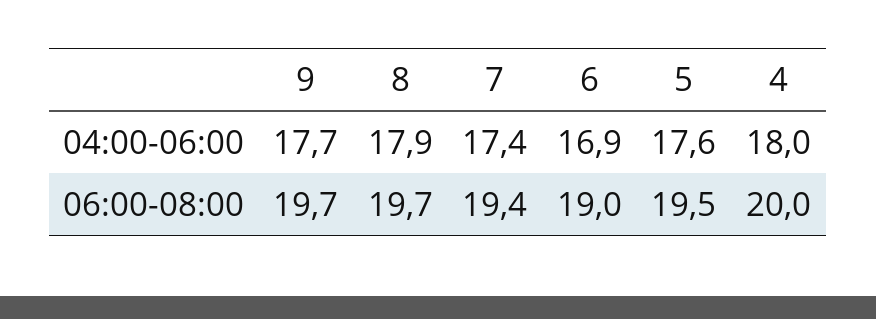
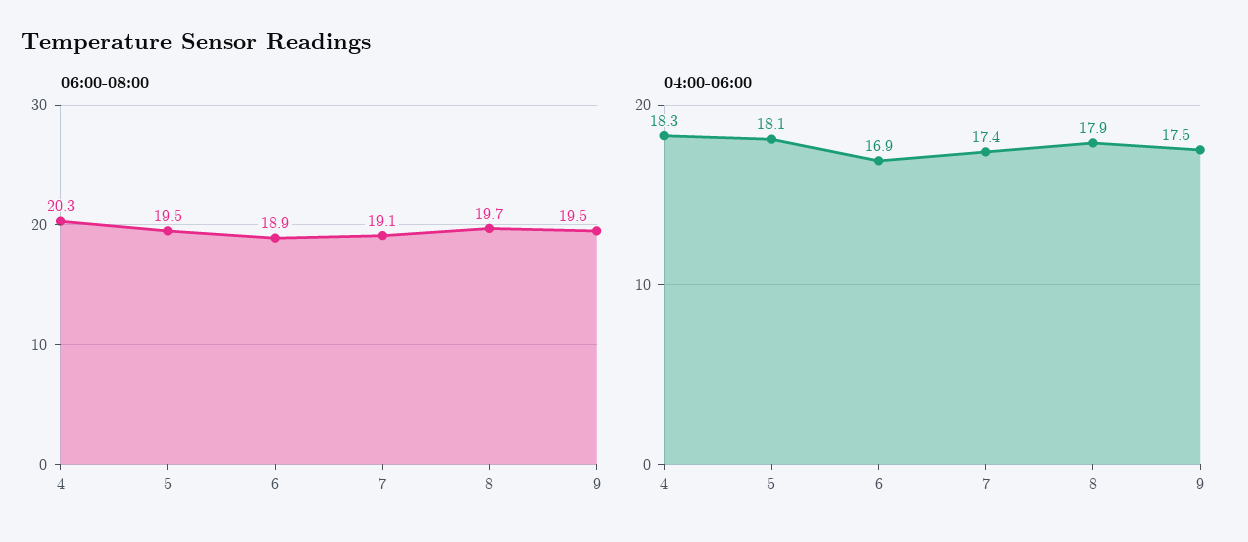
  {
    "04:00-06:00": {
-     "9": 17.7,
+     "9": 17.5,
      "8": 17.9,
      "7": 17.4,
      "6": 16.9,
-     "5": 17.6,
+     "5": 18.1,
-     "4": 18
+     "4": 18.3
    },
    "06:00-08:00": {
-     "9": 19.7,
+     "9": 19.5,
      "8": 19.7,
-     "7": 19.4,
+     "7": 19.1,
-     "6": 19,
+     "6": 18.9,
      "5": 19.5,
-     "4": 20
+     "4": 20.3
    }
  }

